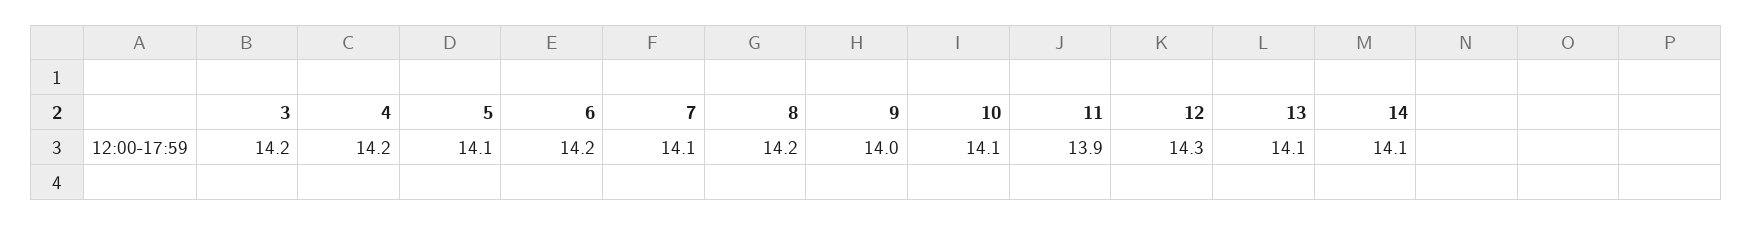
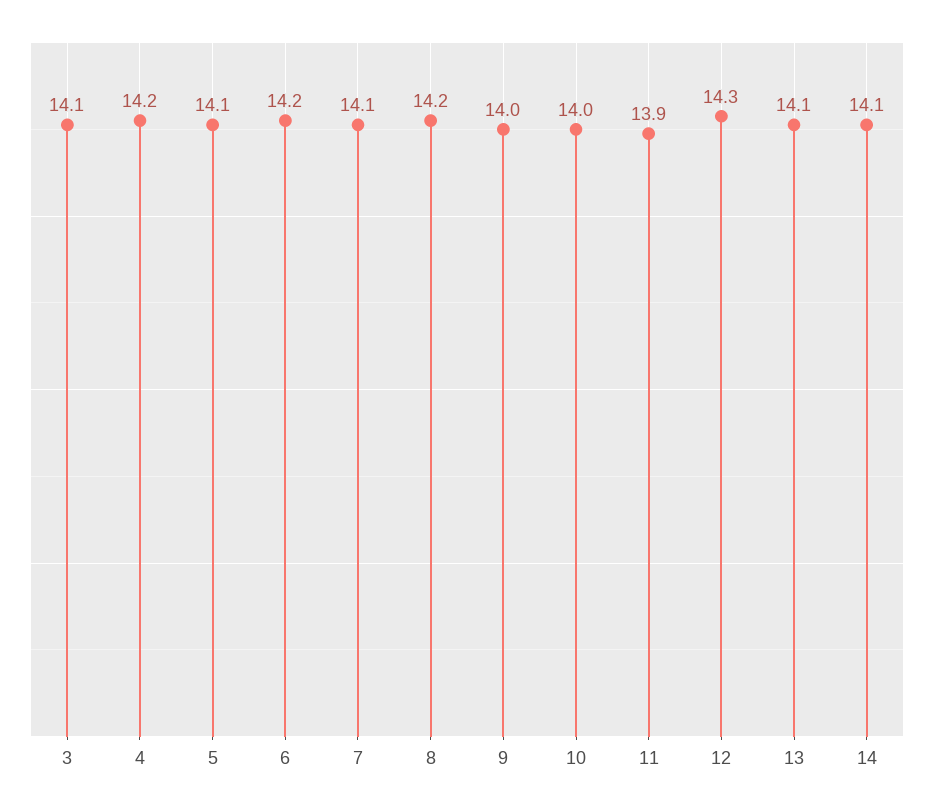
  {
-   "3": 14.2,
+   "3": 14.1,
    "4": 14.2,
    "5": 14.1,
    "6": 14.2,
    "7": 14.1,
    "8": 14.2,
    "9": 14,
-   "10": 14.1,
+   "10": 14,
    "11": 13.9,
    "12": 14.3,
    "13": 14.1,
    "14": 14.1
  }

